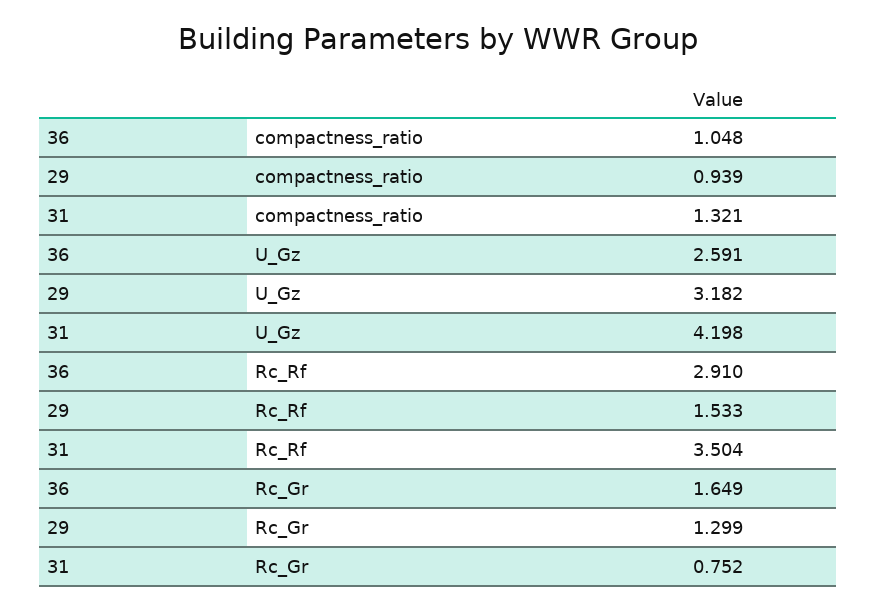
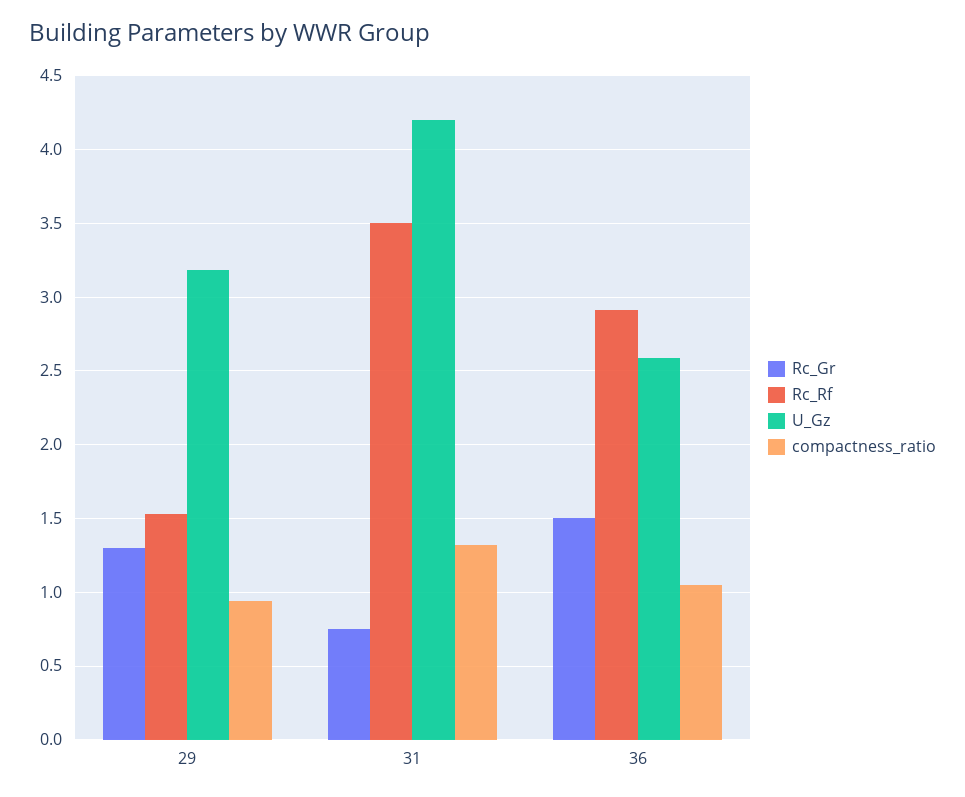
  {
    "compactness_ratio": {
      "36": 1.048,
      "29": 0.939,
      "31": 1.321
    },
    "U_Gz": {
      "36": 2.591,
      "29": 3.182,
      "31": 4.198
    },
    "Rc_Rf": {
      "36": 2.91,
      "29": 1.533,
      "31": 3.504
    },
    "Rc_Gr": {
-     "36": 1.649,
+     "36": 1.5,
      "29": 1.299,
      "31": 0.752
    }
  }

